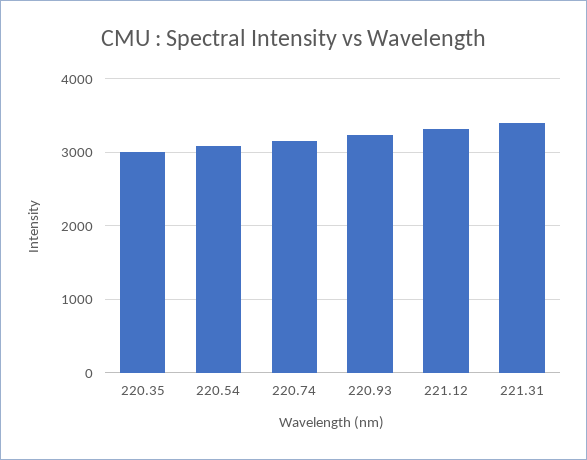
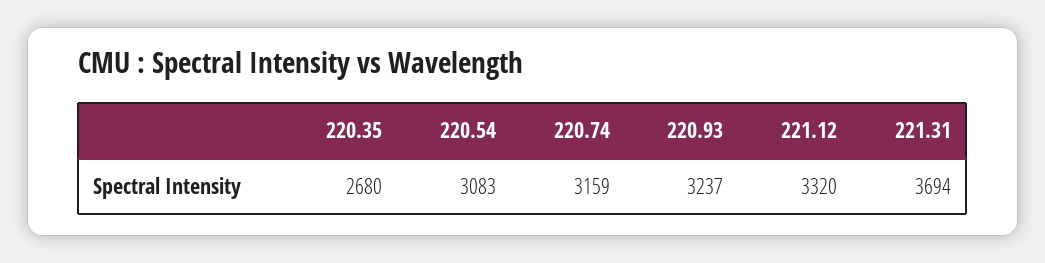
  {
-   "220.35": 3000,
+   "220.35": 2680,
    "220.54": 3083,
    "220.74": 3159,
    "220.93": 3237,
    "221.12": 3320,
-   "221.31": 3400
+   "221.31": 3694
  }

